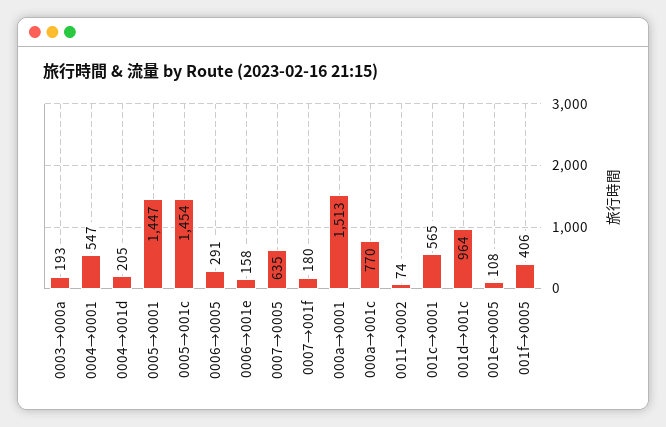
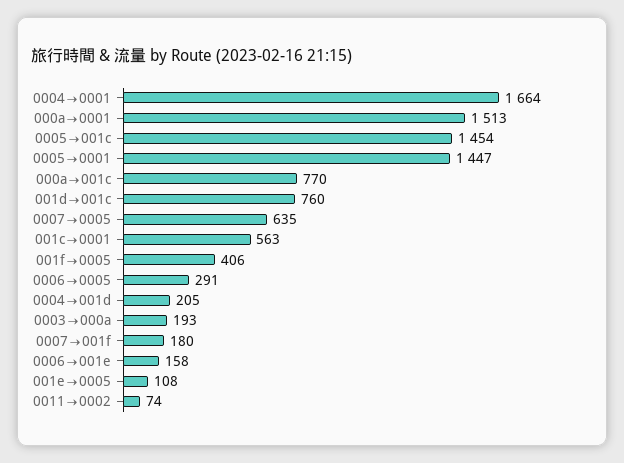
  {
    "0003→000a": 193,
-   "0004→0001": 547,
+   "0004→0001": 1664,
    "0004→001d": 205,
    "0005→0001": 1447,
    "0005→001c": 1454,
    "0006→0005": 291,
    "0006→001e": 158,
    "0007→0005": 635,
    "0007→001f": 180,
    "000a→0001": 1513,
    "000a→001c": 770,
    "0011→0002": 74,
-   "001c→0001": 565,
+   "001c→0001": 563,
-   "001d→001c": 964,
+   "001d→001c": 760,
    "001e→0005": 108,
    "001f→0005": 406
  }

